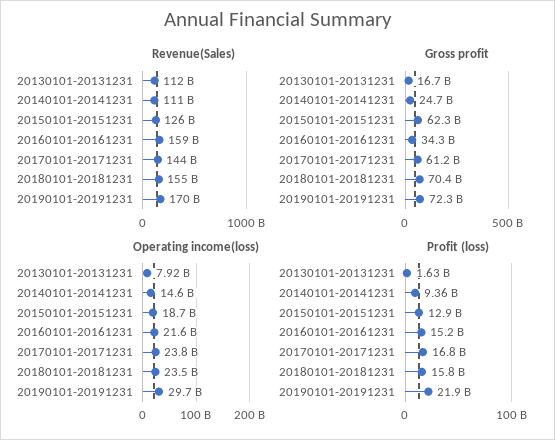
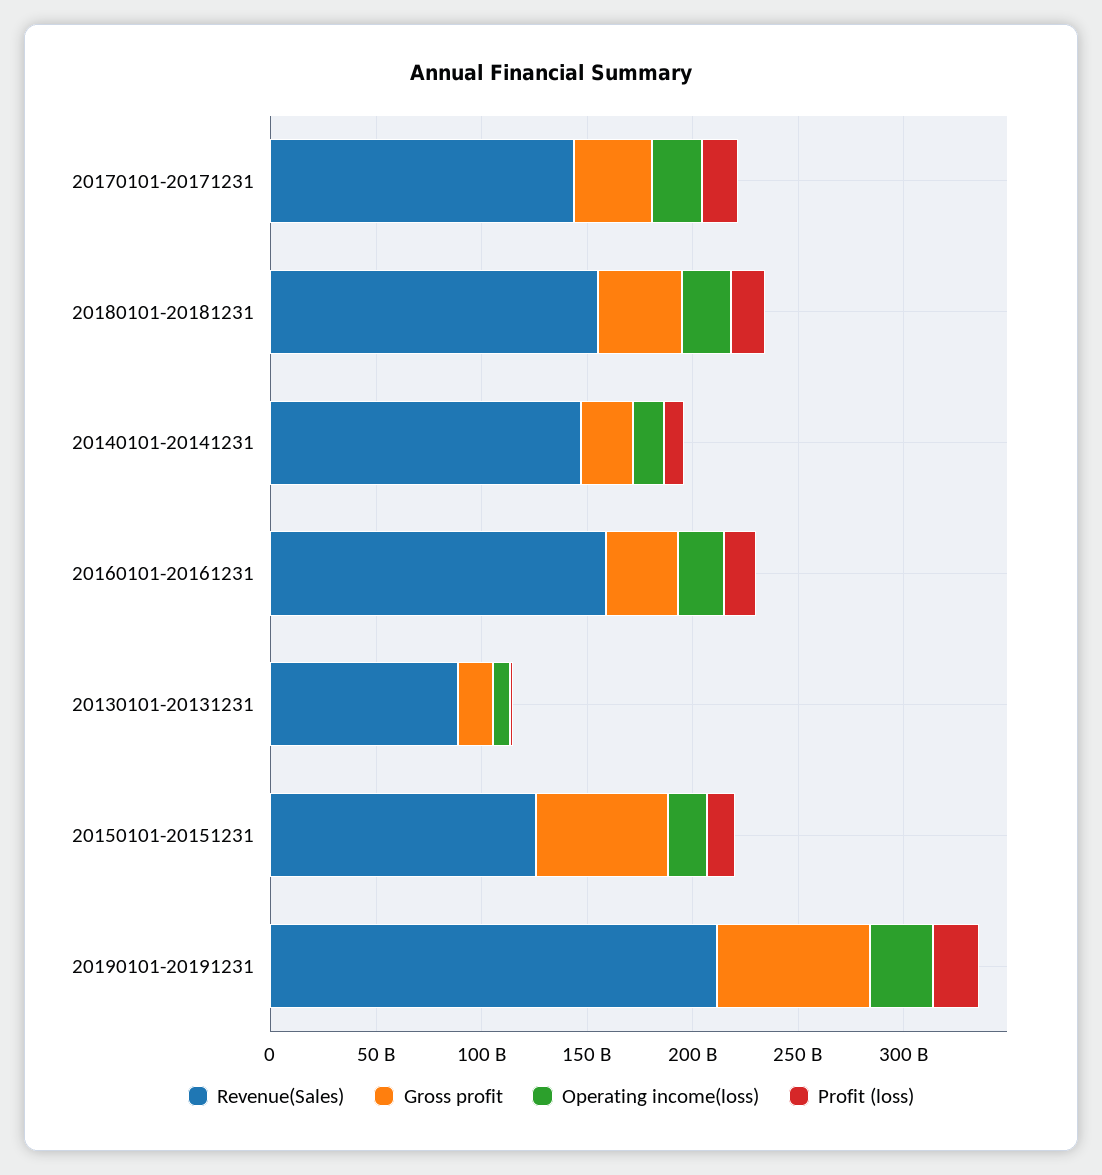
  {
    "Revenue(Sales)": {
-     "20130101-20131231": 112000000000,
+     "20130101-20131231": 90000000000,
-     "20140101-20141231": 111000000000,
+     "20140101-20141231": 150000000000,
      "20150101-20151231": 126000000000,
      "20160101-20161231": 159000000000,
      "20170101-20171231": 144000000000,
      "20180101-20181231": 155000000000,
-     "20190101-20191231": 170000000000
+     "20190101-20191231": 210000000000
    },
    "Gross profit": {
      "20130101-20131231": 16700000000,
      "20140101-20141231": 24700000000,
      "20150101-20151231": 62300000000,
      "20160101-20161231": 34300000000,
-     "20170101-20171231": 61200000000,
+     "20170101-20171231": 40000000000,
-     "20180101-20181231": 70400000000,
+     "20180101-20181231": 40000000000,
      "20190101-20191231": 72300000000
    },
    "Operating income(loss)": {
      "20130101-20131231": 7920000000,
      "20140101-20141231": 14600000000,
      "20150101-20151231": 18700000000,
      "20160101-20161231": 21600000000,
      "20170101-20171231": 23800000000,
      "20180101-20181231": 23500000000,
      "20190101-20191231": 29700000000
    },
    "Profit (loss)": {
      "20130101-20131231": 1630000000,
      "20140101-20141231": 9360000000,
      "20150101-20151231": 12900000000,
      "20160101-20161231": 15200000000,
      "20170101-20171231": 16800000000,
      "20180101-20181231": 15800000000,
      "20190101-20191231": 21900000000
    }
  }

